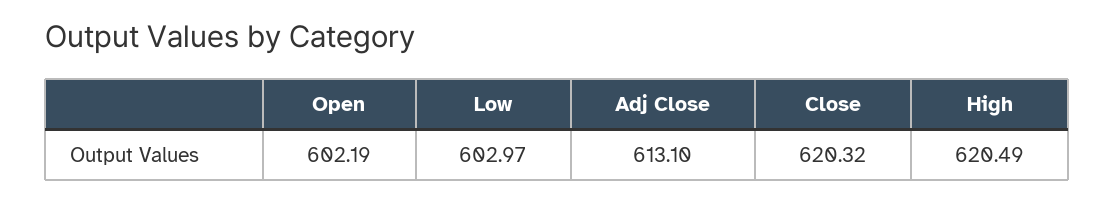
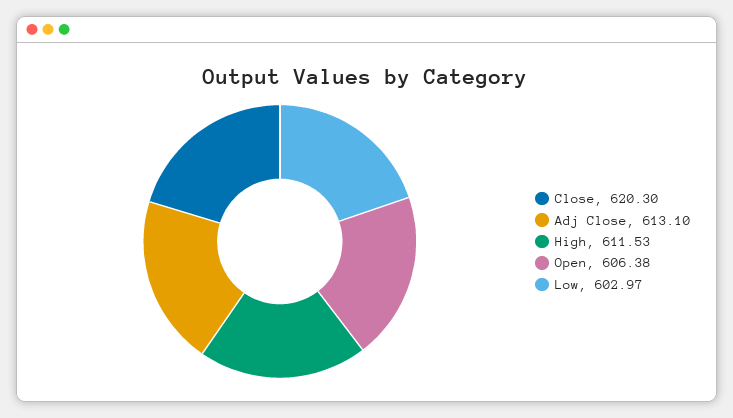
  {
-   "Open": 602.19,
+   "Open": 606.38,
    "Low": 602.97,
    "Adj Close": 613.1,
-   "Close": 620.32,
+   "Close": 620.3,
-   "High": 620.49
+   "High": 611.53
  }

